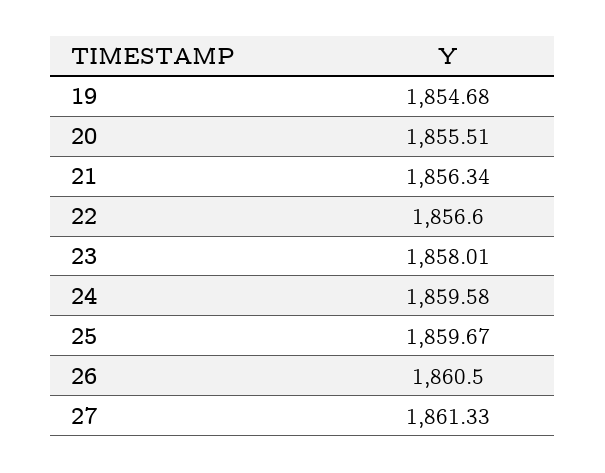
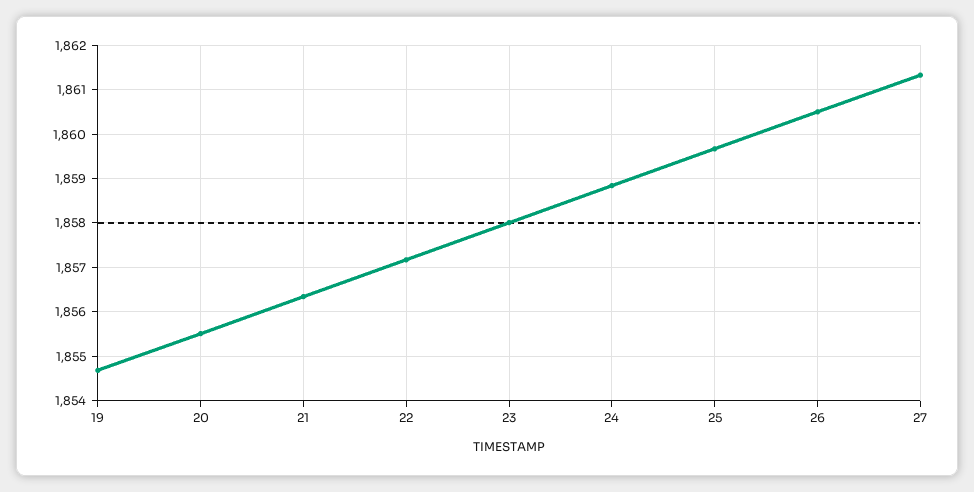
  {
    "19": 1854.68,
    "20": 1855.51,
    "21": 1856.34,
-   "22": 1856.6,
+   "22": 1857.2,
    "23": 1858.01,
-   "24": 1859.58,
+   "24": 1858.8,
    "25": 1859.67,
    "26": 1860.5,
    "27": 1861.33
  }

